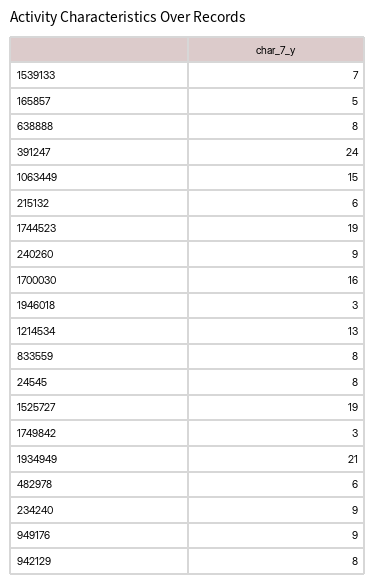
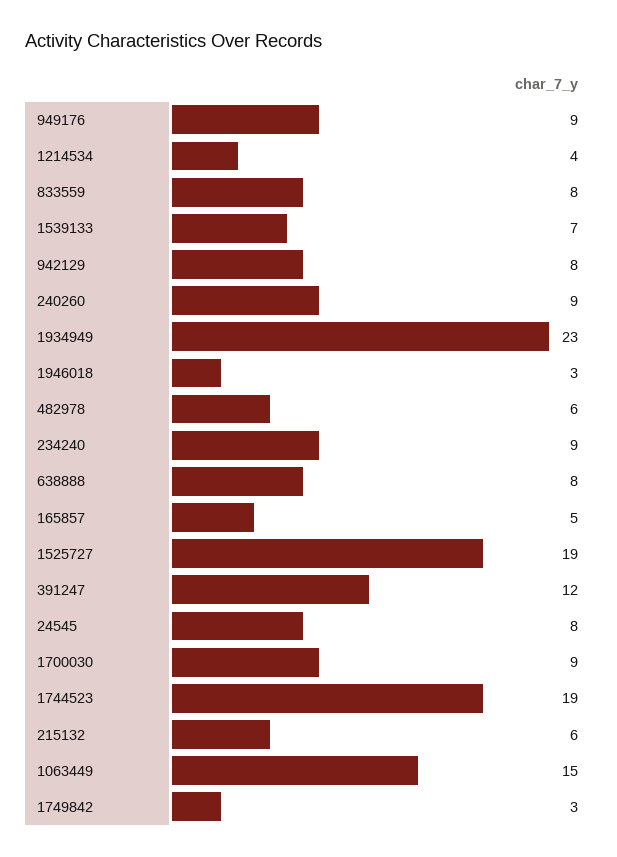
  {
    "1539133": 7,
    "165857": 5,
    "638888": 8,
-   "391247": 24,
+   "391247": 12,
    "1063449": 15,
    "215132": 6,
    "1744523": 19,
    "240260": 9,
-   "1700030": 16,
+   "1700030": 9,
    "1946018": 3,
-   "1214534": 13,
+   "1214534": 4,
    "833559": 8,
    "24545": 8,
    "1525727": 19,
    "1749842": 3,
-   "1934949": 21,
+   "1934949": 23,
    "482978": 6,
    "234240": 9,
    "949176": 9,
    "942129": 8
  }

